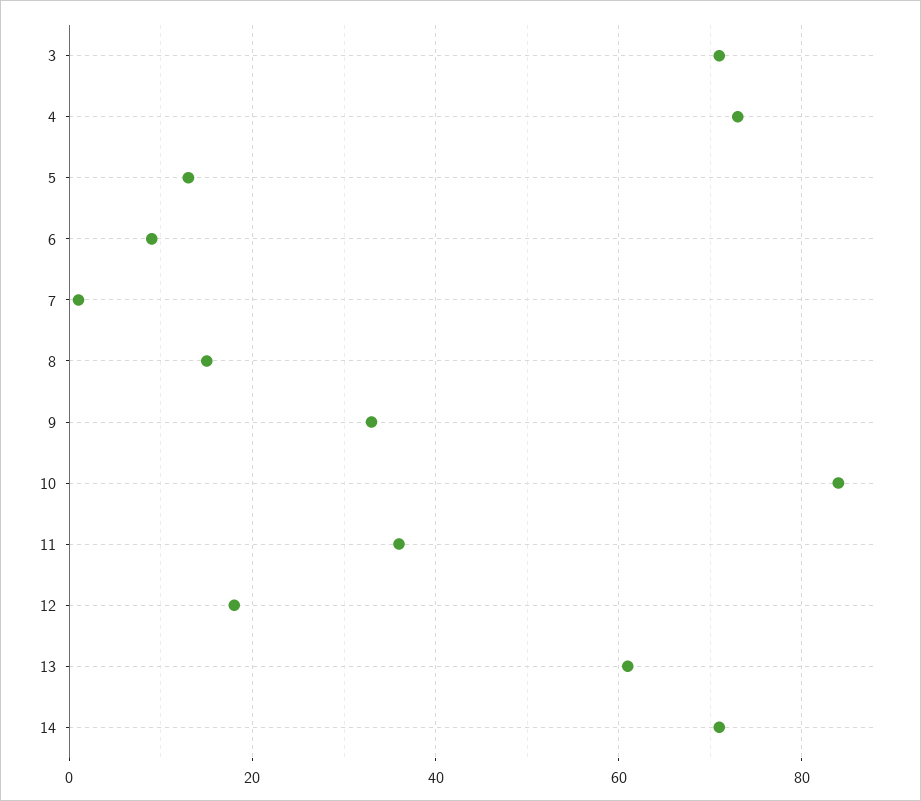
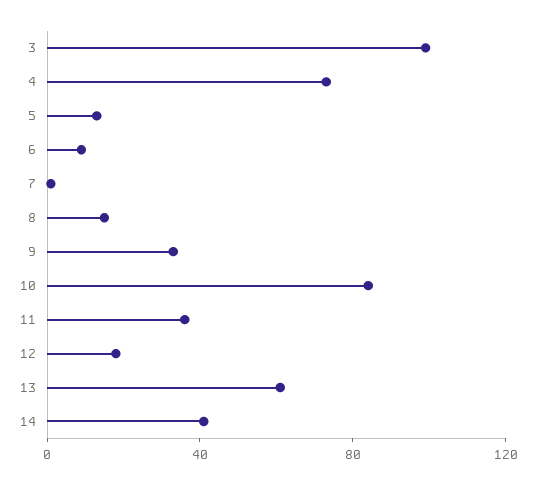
  {
-   "3": 70,
+   "3": 100,
    "4": 75,
    "5": 15,
    "6": 10,
    "7": 0,
    "8": 15,
    "9": 35,
    "10": 85,
    "11": 35,
    "12": 20,
    "13": 60,
-   "14": 70
+   "14": 40
  }

